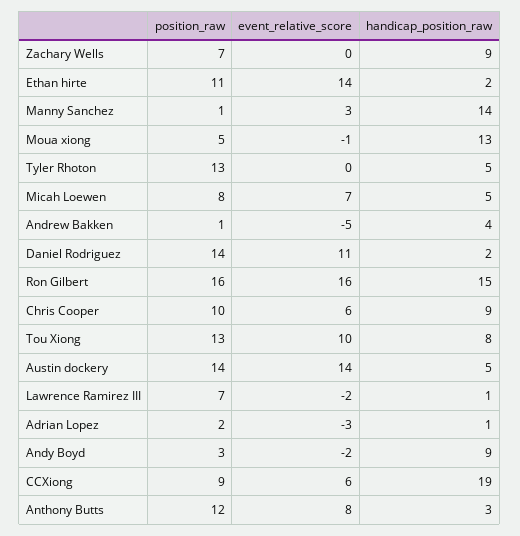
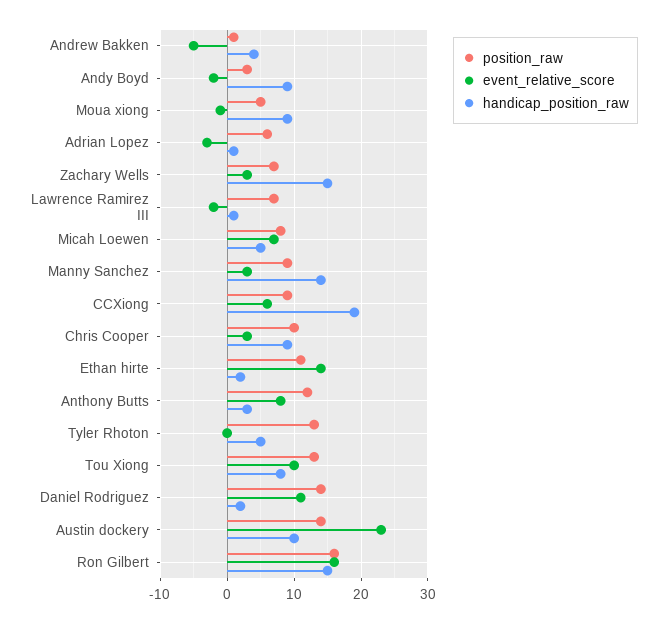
  {
    "position_raw": {
      "Zachary Wells": 7,
      "Ethan hirte": 11,
-     "Manny Sanchez": 1,
+     "Manny Sanchez": 9,
      "Moua xiong": 5,
      "Tyler Rhoton": 13,
      "Micah Loewen": 8,
      "Andrew Bakken": 1,
      "Daniel Rodriguez": 14,
      "Ron Gilbert": 16,
      "Chris Cooper": 10,
      "Tou Xiong": 13,
      "Austin dockery": 14,
      "Lawrence Ramirez III": 7,
-     "Adrian Lopez": 2,
+     "Adrian Lopez": 6,
      "Andy Boyd": 3,
      "CCXiong": 9,
      "Anthony Butts": 12
    },
    "event_relative_score": {
-     "Zachary Wells": 0,
+     "Zachary Wells": 3,
      "Ethan hirte": 14,
      "Manny Sanchez": 3,
      "Moua xiong": -1,
      "Tyler Rhoton": 0,
      "Micah Loewen": 7,
      "Andrew Bakken": -5,
      "Daniel Rodriguez": 11,
      "Ron Gilbert": 16,
-     "Chris Cooper": 6,
+     "Chris Cooper": 3,
      "Tou Xiong": 10,
-     "Austin dockery": 14,
+     "Austin dockery": 23,
      "Lawrence Ramirez III": -2,
      "Adrian Lopez": -3,
      "Andy Boyd": -2,
      "CCXiong": 6,
      "Anthony Butts": 8
    },
    "handicap_position_raw": {
-     "Zachary Wells": 9,
+     "Zachary Wells": 15,
      "Ethan hirte": 2,
      "Manny Sanchez": 14,
-     "Moua xiong": 13,
+     "Moua xiong": 9,
      "Tyler Rhoton": 5,
      "Micah Loewen": 5,
      "Andrew Bakken": 4,
      "Daniel Rodriguez": 2,
      "Ron Gilbert": 15,
      "Chris Cooper": 9,
      "Tou Xiong": 8,
-     "Austin dockery": 5,
+     "Austin dockery": 10,
      "Lawrence Ramirez III": 1,
      "Adrian Lopez": 1,
      "Andy Boyd": 9,
      "CCXiong": 19,
      "Anthony Butts": 3
    }
  }

